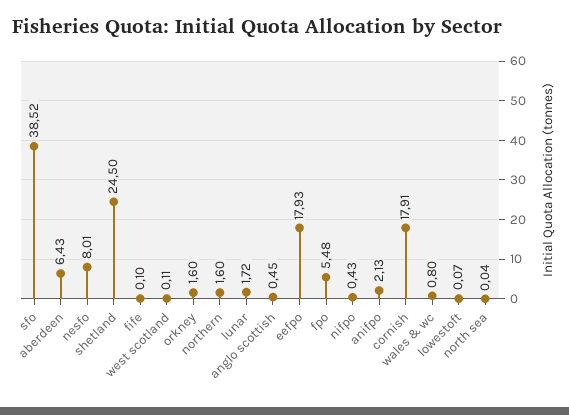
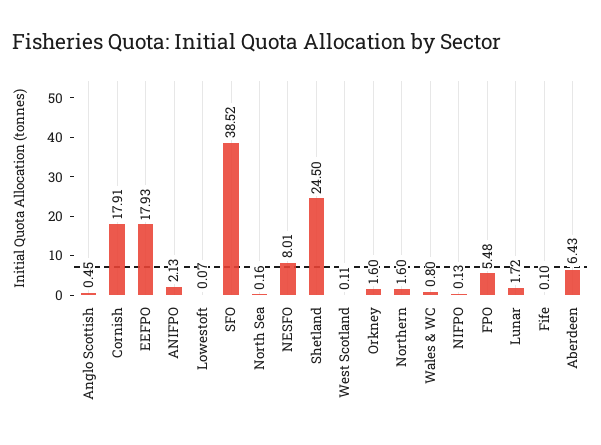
  {
    "sfo": 38.52,
    "aberdeen": 6.43,
    "nesfo": 8.01,
    "shetland": 24.5,
    "fife": 0.1,
    "west scotland": 0.11,
    "orkney": 1.6,
    "northern": 1.6,
    "lunar": 1.72,
    "anglo scottish": 0.45,
    "eefpo": 17.93,
    "fpo": 5.48,
-   "nifpo": 0.43,
+   "nifpo": 0.13,
    "anifpo": 2.13,
    "cornish": 17.91,
    "wales & wc": 0.8,
    "lowestoft": 0.07,
-   "north sea": 0.04
+   "north sea": 0.16
  }

